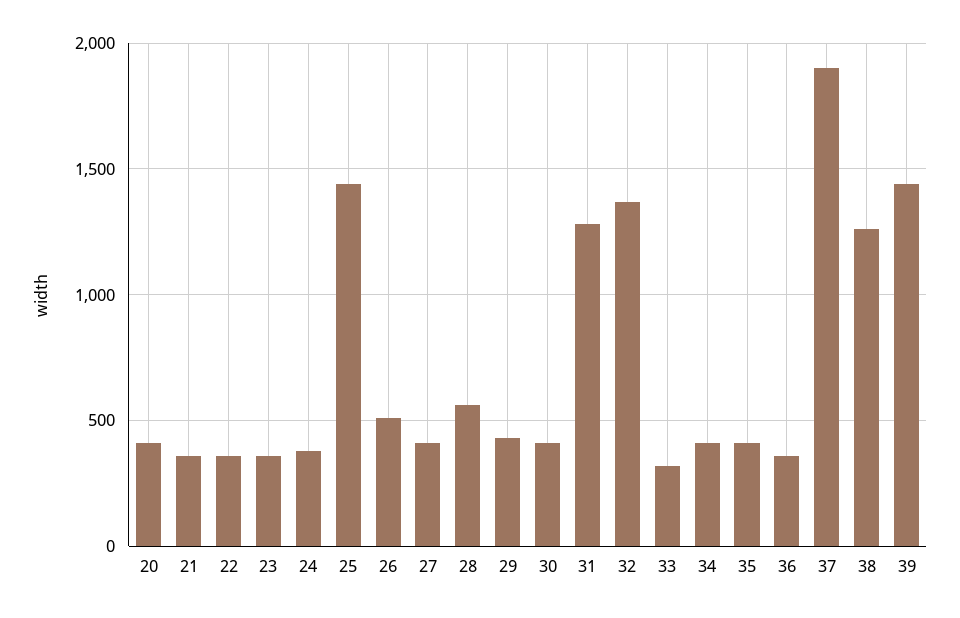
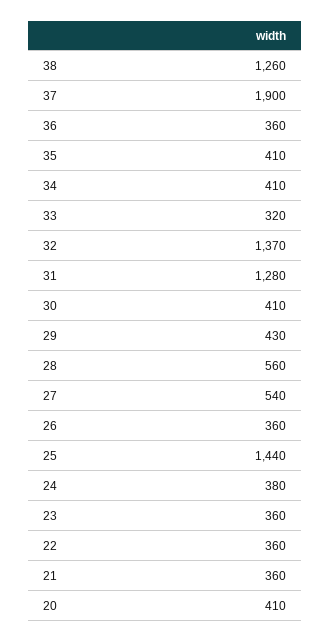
  {
    "20": 410,
    "21": 360,
    "22": 360,
    "23": 360,
    "24": 380,
    "25": 1440,
-   "26": 500,
+   "26": 360,
-   "27": 400,
+   "27": 540,
    "28": 560,
    "29": 430,
    "30": 410,
    "31": 1280,
    "32": 1370,
    "33": 320,
    "34": 410,
    "35": 410,
    "36": 360,
    "37": 1900,
-   "38": 1260,
+   "38": 1260
-   "39": 1450
  }

